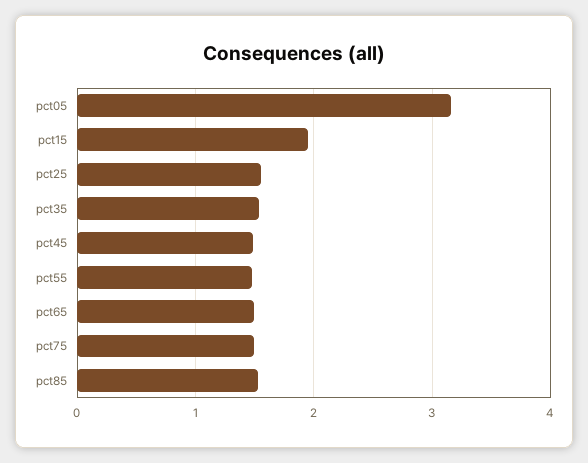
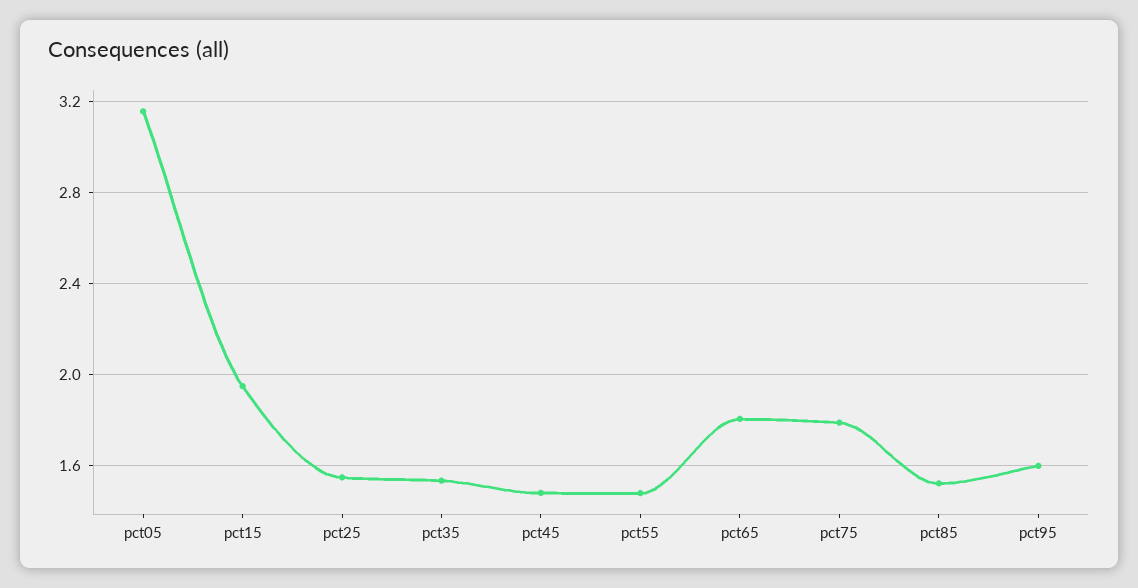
  {
    "pct05": 3.15,
    "pct15": 1.95,
    "pct25": 1.55,
    "pct35": 1.55,
    "pct45": 1.5,
    "pct55": 1.5,
-   "pct65": 1.5,
+   "pct65": 1.8,
-   "pct75": 1.5,
+   "pct75": 1.8,
-   "pct85": 1.5
+   "pct85": 1.5,
+   "pct95": 1.6
  }

